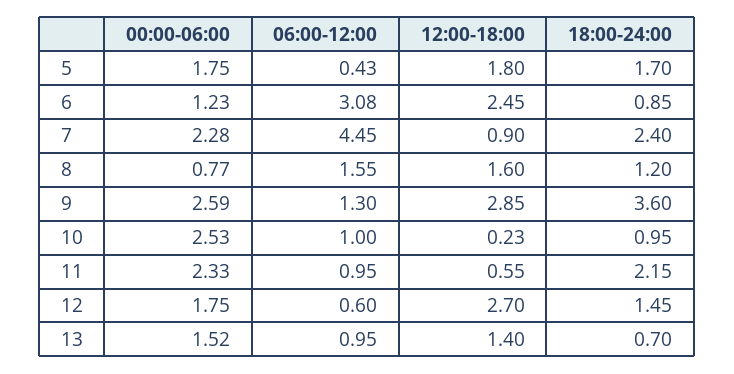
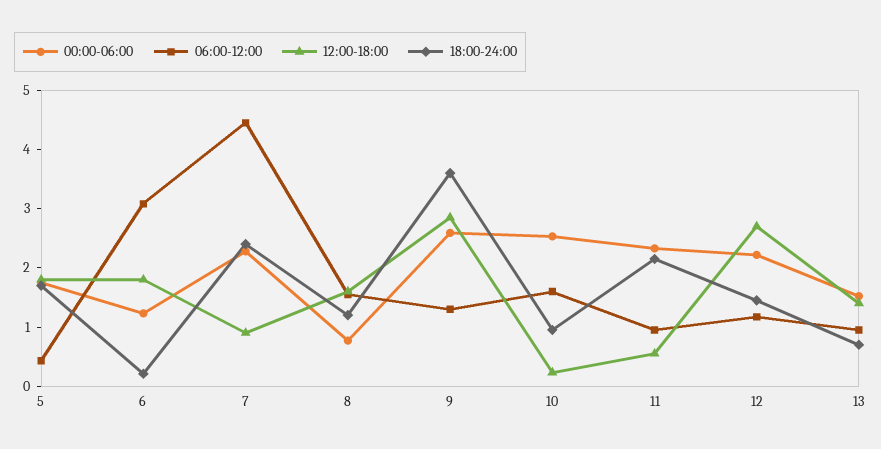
  {
    "00:00-06:00": {
      "5": 1.75,
      "6": 1.23,
      "7": 2.28,
      "8": 0.77,
      "9": 2.59,
      "10": 2.53,
      "11": 2.33,
-     "12": 1.75,
+     "12": 2.2,
      "13": 1.52
    },
    "06:00-12:00": {
      "5": 0.43,
      "6": 3.08,
      "7": 4.45,
      "8": 1.55,
      "9": 1.3,
-     "10": 1,
+     "10": 1.6,
      "11": 0.95,
-     "12": 0.6,
+     "12": 1.2,
      "13": 0.95
    },
    "12:00-18:00": {
      "5": 1.8,
-     "6": 2.45,
+     "6": 1.8,
      "7": 0.9,
      "8": 1.6,
      "9": 2.85,
      "10": 0.23,
      "11": 0.55,
      "12": 2.7,
      "13": 1.4
    },
    "18:00-24:00": {
      "5": 1.7,
-     "6": 0.85,
+     "6": 0.2,
      "7": 2.4,
      "8": 1.2,
      "9": 3.6,
      "10": 0.95,
      "11": 2.15,
      "12": 1.45,
      "13": 0.7
    }
  }

